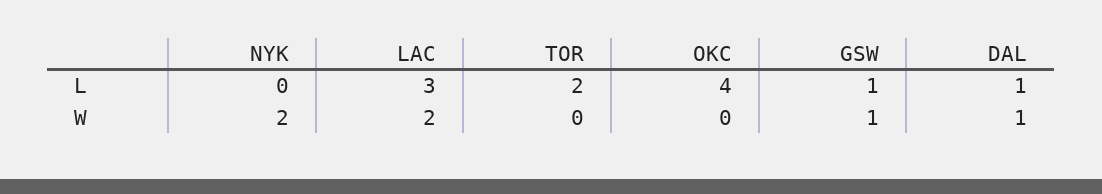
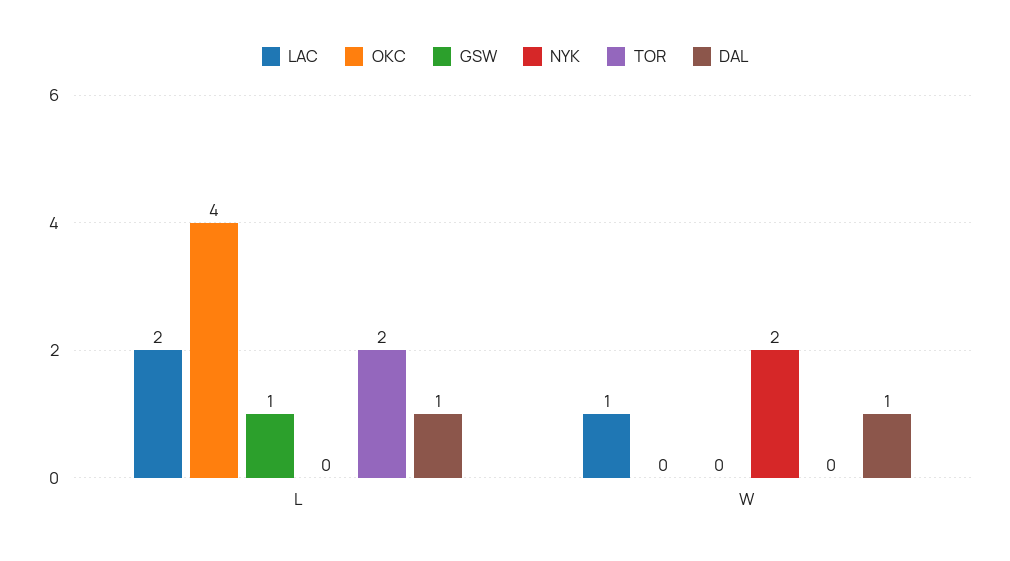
  {
    "NYK": {
      "L": 0,
      "W": 2
    },
    "LAC": {
-     "L": 3,
+     "L": 2,
-     "W": 2
+     "W": 1
    },
    "TOR": {
      "L": 2,
      "W": 0
    },
    "OKC": {
      "L": 4,
      "W": 0
    },
    "GSW": {
      "L": 1,
-     "W": 1
+     "W": 0
    },
    "DAL": {
      "L": 1,
      "W": 1
    }
  }

